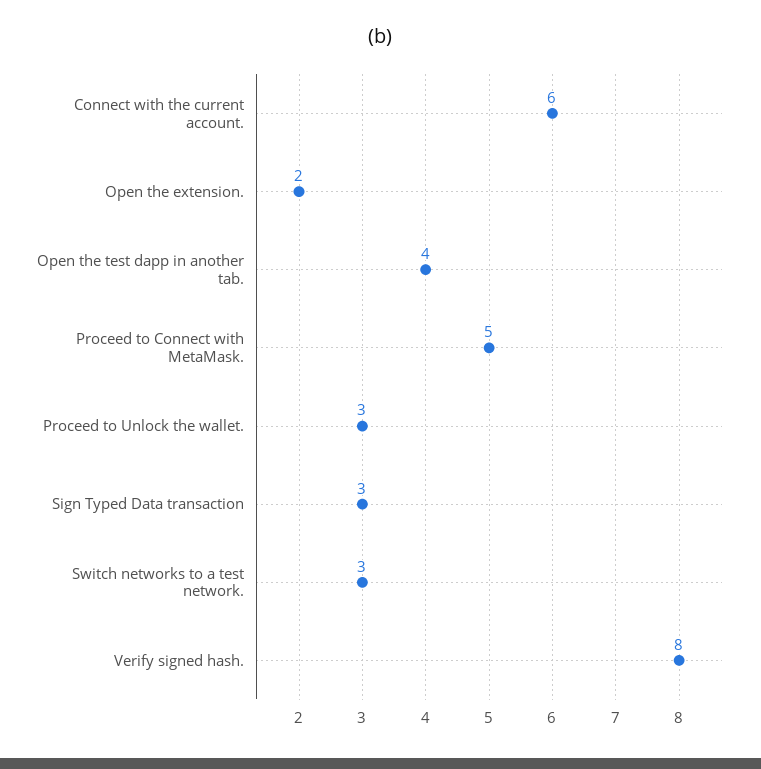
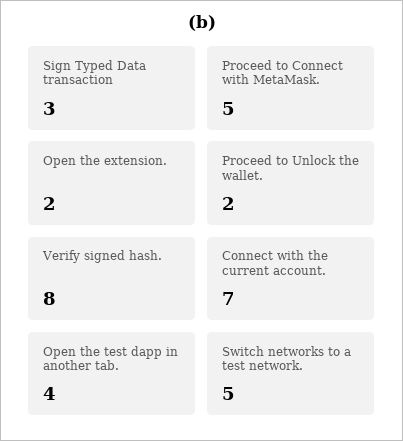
  {
-   "Connect with the current account.": 6,
+   "Connect with the current account.": 7,
    "Open the extension.": 2,
    "Open the test dapp in another tab.": 4,
    "Proceed to Connect with MetaMask.": 5,
-   "Proceed to Unlock the wallet.": 3,
+   "Proceed to Unlock the wallet.": 2,
    "Sign Typed Data transaction": 3,
-   "Switch networks to a test network.": 3,
+   "Switch networks to a test network.": 5,
    "Verify signed hash.": 8
  }

